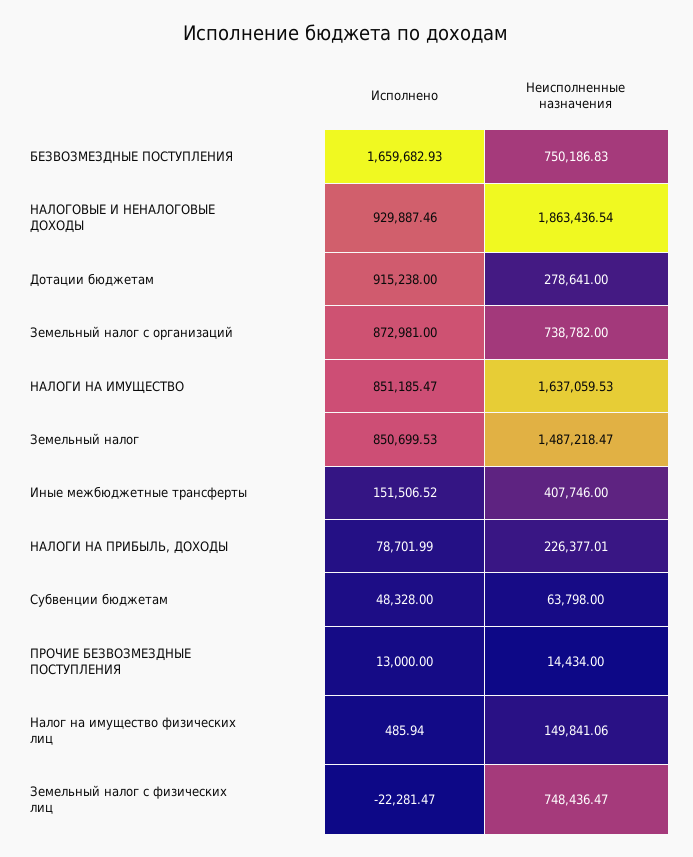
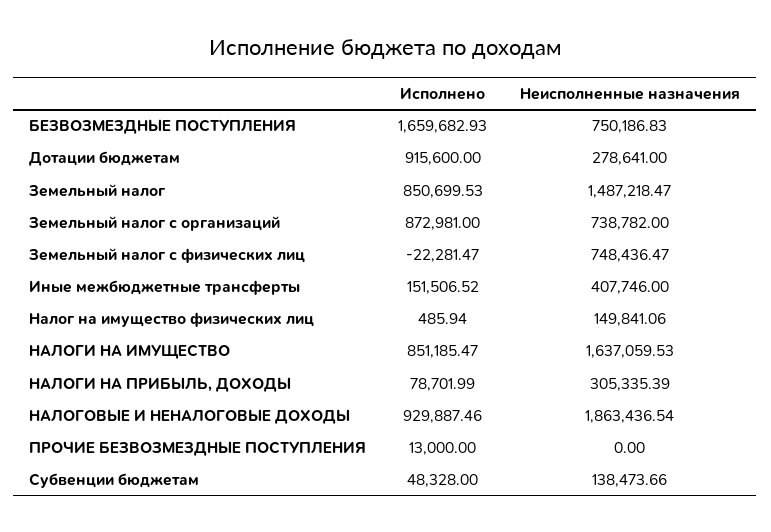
  {
    "Исполнено": {
      "БЕЗВОЗМЕЗДНЫЕ ПОСТУПЛЕНИЯ": 1659682.93,
      "НАЛОГОВЫЕ И НЕНАЛОГОВЫЕ ДОХОДЫ": 929887.46,
-     "Дотации бюджетам": 915238,
+     "Дотации бюджетам": 915600,
      "Земельный налог с организаций": 872981,
      "НАЛОГИ НА ИМУЩЕСТВО": 851185.47,
      "Земельный налог": 850699.53,
      "Иные межбюджетные трансферты": 151506.52,
      "НАЛОГИ НА ПРИБЫЛЬ, ДОХОДЫ": 78701.99,
      "Субвенции бюджетам": 48328,
      "ПРОЧИЕ БЕЗВОЗМЕЗДНЫЕ ПОСТУПЛЕНИЯ": 13000,
      "Налог на имущество физических лиц": 485.94,
      "Земельный налог с физических лиц": -22281.47
    },
    "Неисполненные назначения": {
      "БЕЗВОЗМЕЗДНЫЕ ПОСТУПЛЕНИЯ": 750186.83,
      "НАЛОГОВЫЕ И НЕНАЛОГОВЫЕ ДОХОДЫ": 1863436.54,
      "Дотации бюджетам": 278641,
      "Земельный налог с организаций": 738782,
      "НАЛОГИ НА ИМУЩЕСТВО": 1637059.53,
      "Земельный налог": 1487218.47,
      "Иные межбюджетные трансферты": 407746,
-     "НАЛОГИ НА ПРИБЫЛЬ, ДОХОДЫ": 226377.01,
+     "НАЛОГИ НА ПРИБЫЛЬ, ДОХОДЫ": 305335.39,
-     "Субвенции бюджетам": 63798,
+     "Субвенции бюджетам": 138473.66,
-     "ПРОЧИЕ БЕЗВОЗМЕЗДНЫЕ ПОСТУПЛЕНИЯ": 14434,
+     "ПРОЧИЕ БЕЗВОЗМЕЗДНЫЕ ПОСТУПЛЕНИЯ": 0,
      "Налог на имущество физических лиц": 149841.06,
      "Земельный налог с физических лиц": 748436.47
    }
  }

